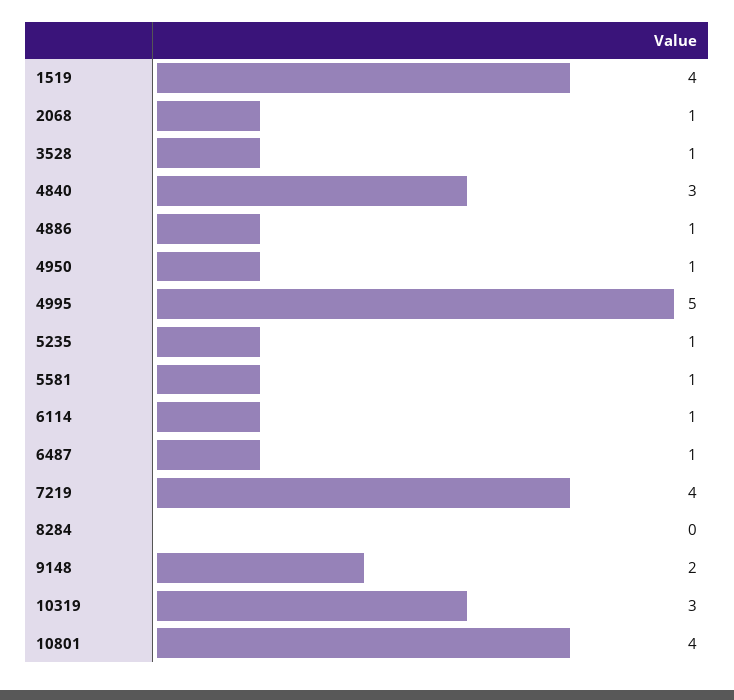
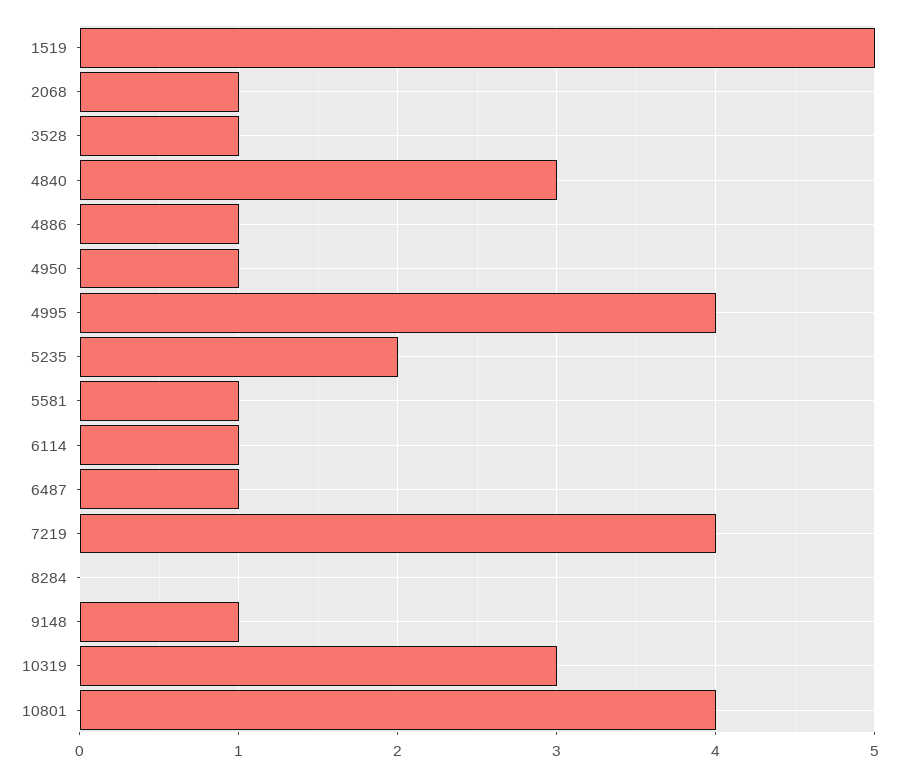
  {
-   "1519": 4,
+   "1519": 5,
    "2068": 1,
    "3528": 1,
    "4840": 3,
    "4886": 1,
    "4950": 1,
-   "4995": 5,
+   "4995": 4,
-   "5235": 1,
+   "5235": 2,
    "5581": 1,
    "6114": 1,
    "6487": 1,
    "7219": 4,
    "8284": 0,
-   "9148": 2,
+   "9148": 1,
    "10319": 3,
    "10801": 4
  }

